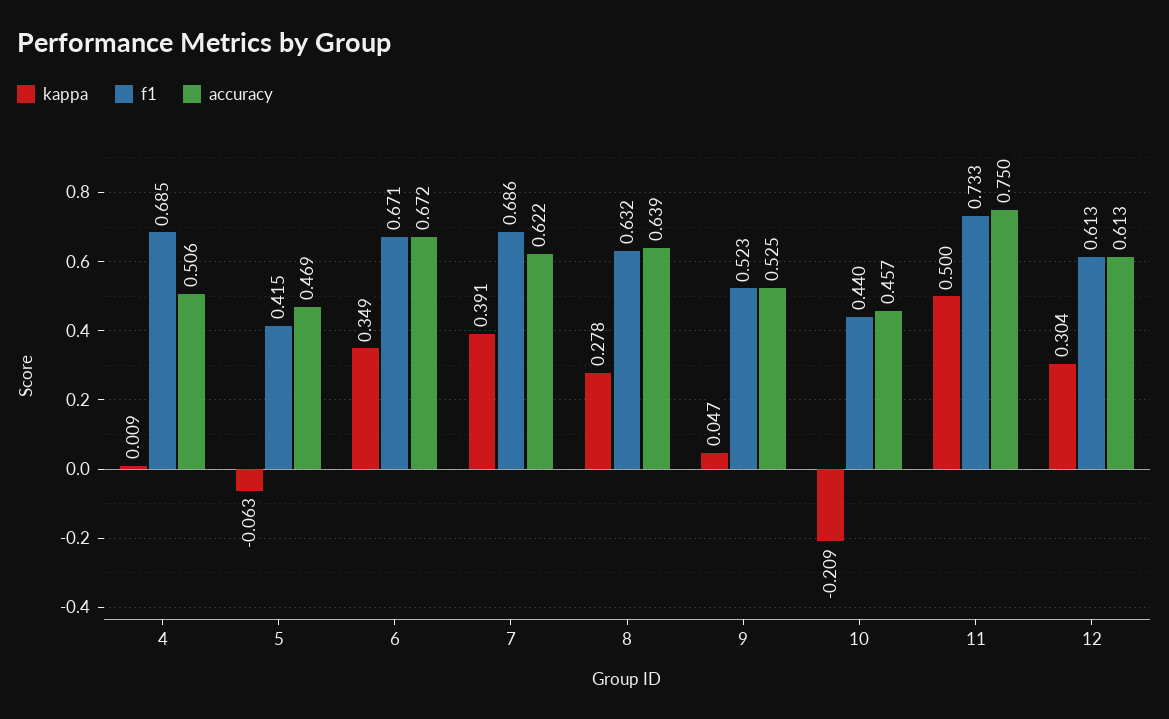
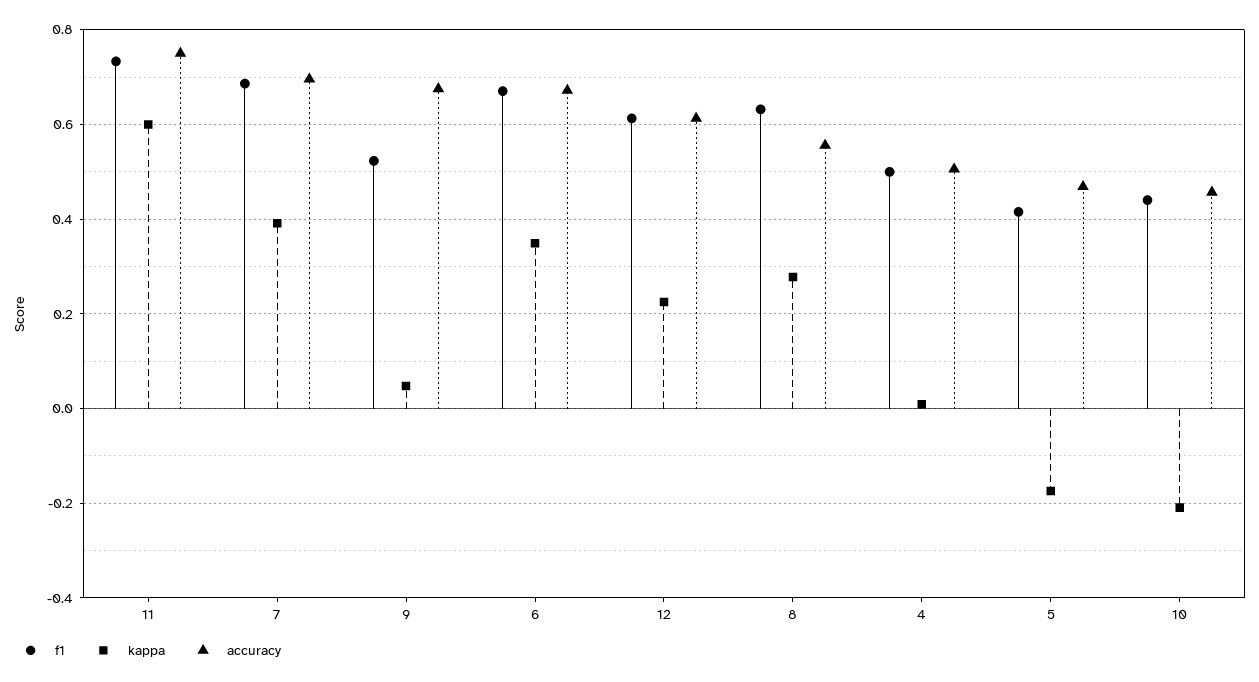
  {
    "kappa": {
      "4": 0.009,
-     "5": -0.063,
+     "5": -0.18,
      "6": 0.349,
      "7": 0.391,
      "8": 0.278,
      "9": 0.047,
      "10": -0.209,
-     "11": 0.5,
+     "11": 0.6,
-     "12": 0.304
+     "12": 0.22
    },
    "f1": {
-     "4": 0.685,
+     "4": 0.5,
      "5": 0.415,
      "6": 0.671,
      "7": 0.686,
      "8": 0.632,
      "9": 0.523,
      "10": 0.44,
      "11": 0.733,
      "12": 0.613
    },
    "accuracy": {
      "4": 0.506,
      "5": 0.469,
      "6": 0.672,
-     "7": 0.622,
+     "7": 0.7,
-     "8": 0.639,
+     "8": 0.56,
-     "9": 0.525,
+     "9": 0.68,
      "10": 0.457,
      "11": 0.75,
      "12": 0.613
    }
  }

